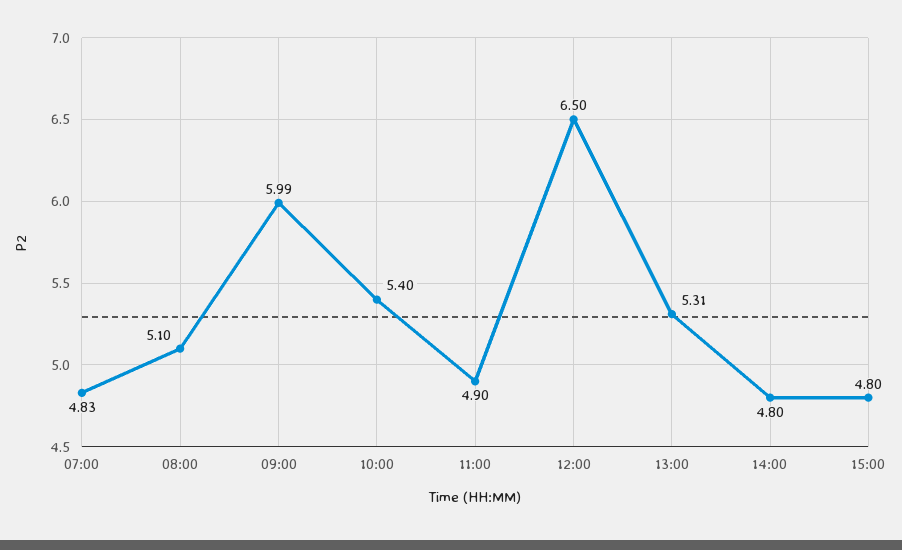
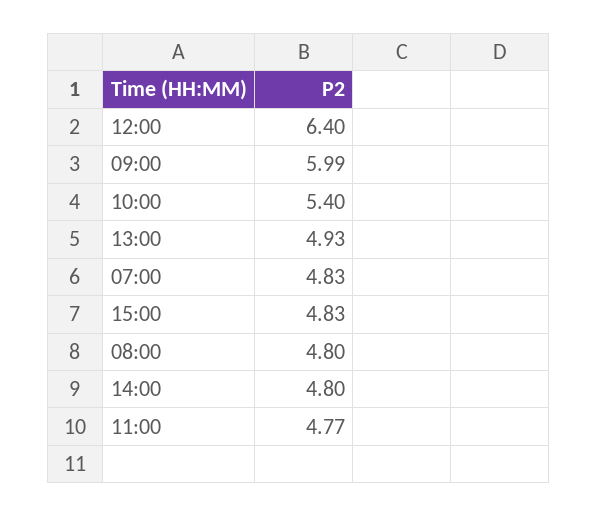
  {
    "07:00": 4.83,
-   "08:00": 5.1,
+   "08:00": 4.8,
    "09:00": 5.99,
    "10:00": 5.4,
-   "11:00": 4.9,
+   "11:00": 4.77,
-   "12:00": 6.5,
+   "12:00": 6.4,
-   "13:00": 5.31,
+   "13:00": 4.93,
    "14:00": 4.8,
-   "15:00": 4.8
+   "15:00": 4.83
  }

